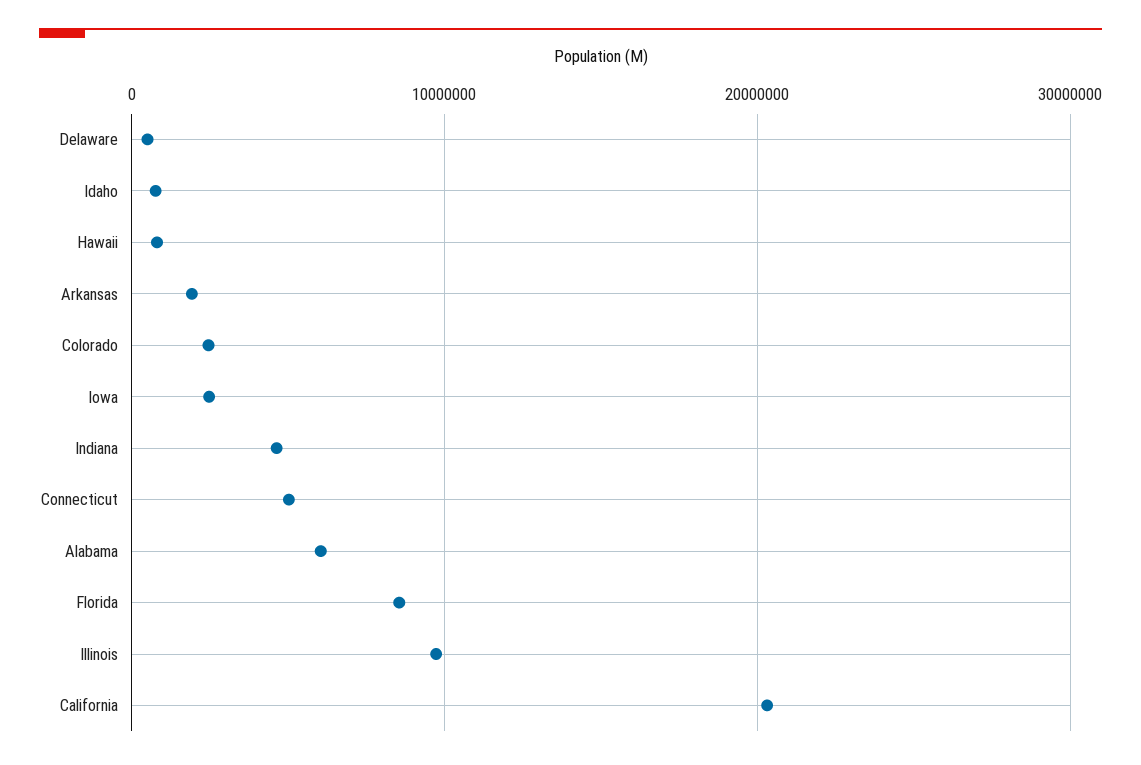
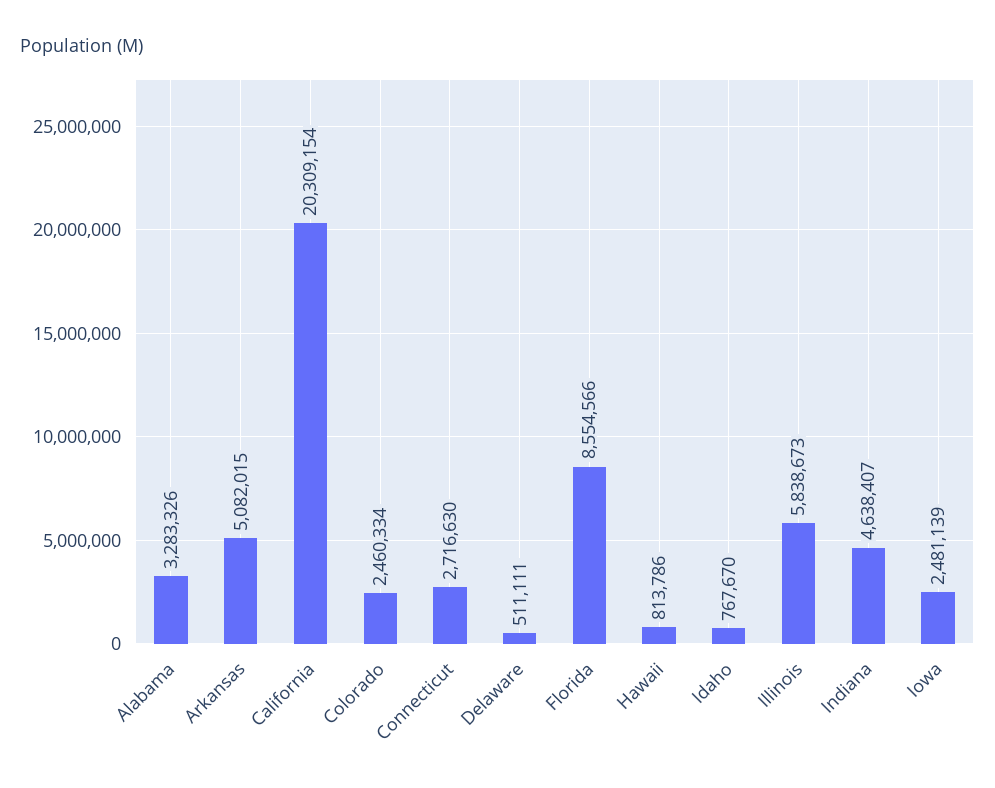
  {
    "Delaware": 511111,
    "Idaho": 767670,
    "Hawaii": 813786,
-   "Arkansas": 2000000,
+   "Arkansas": 5082015,
    "Colorado": 2460334,
    "Iowa": 2481139,
    "Indiana": 4638407,
-   "Connecticut": 5000000,
+   "Connecticut": 2716630,
-   "Alabama": 6000000,
+   "Alabama": 3283326,
    "Florida": 8554566,
-   "Illinois": 10000000,
+   "Illinois": 5838673,
    "California": 20309154
  }

